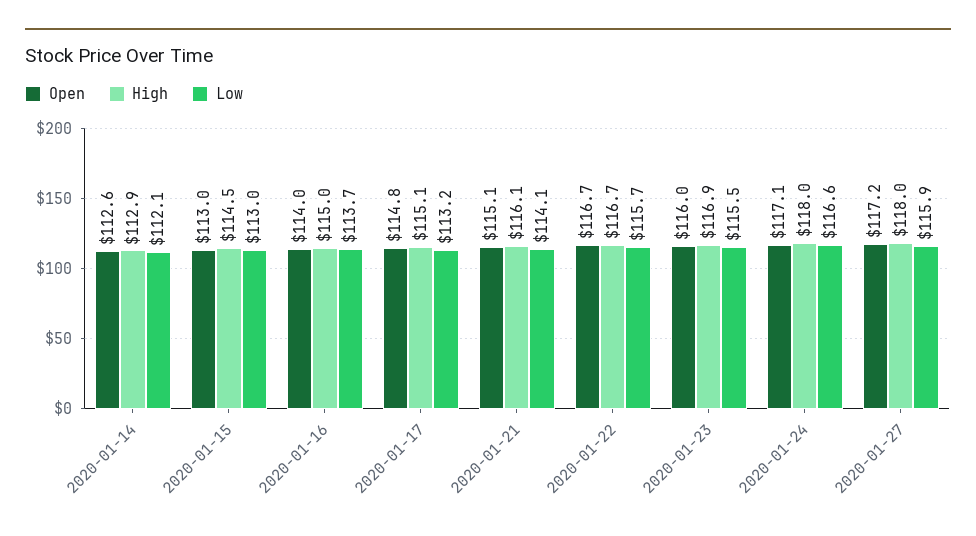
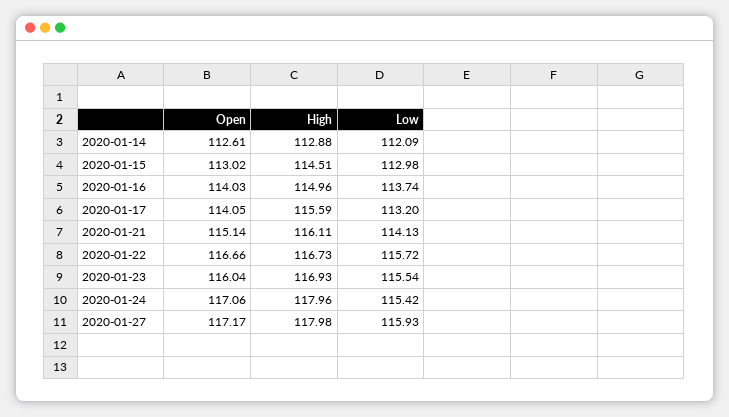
  {
    "Open": {
      "2020-01-14": 112.61,
      "2020-01-15": 113.02,
      "2020-01-16": 114.03,
-     "2020-01-17": 114.8,
+     "2020-01-17": 114.05,
      "2020-01-21": 115.14,
      "2020-01-22": 116.66,
      "2020-01-23": 116.04,
      "2020-01-24": 117.06,
      "2020-01-27": 117.17
    },
    "High": {
      "2020-01-14": 112.88,
      "2020-01-15": 114.51,
      "2020-01-16": 114.96,
-     "2020-01-17": 115.1,
+     "2020-01-17": 115.59,
      "2020-01-21": 116.11,
      "2020-01-22": 116.73,
      "2020-01-23": 116.93,
      "2020-01-24": 117.96,
      "2020-01-27": 117.98
    },
    "Low": {
      "2020-01-14": 112.09,
      "2020-01-15": 112.98,
      "2020-01-16": 113.74,
      "2020-01-17": 113.2,
      "2020-01-21": 114.13,
      "2020-01-22": 115.72,
      "2020-01-23": 115.54,
-     "2020-01-24": 116.6,
+     "2020-01-24": 115.42,
      "2020-01-27": 115.93
    }
  }

